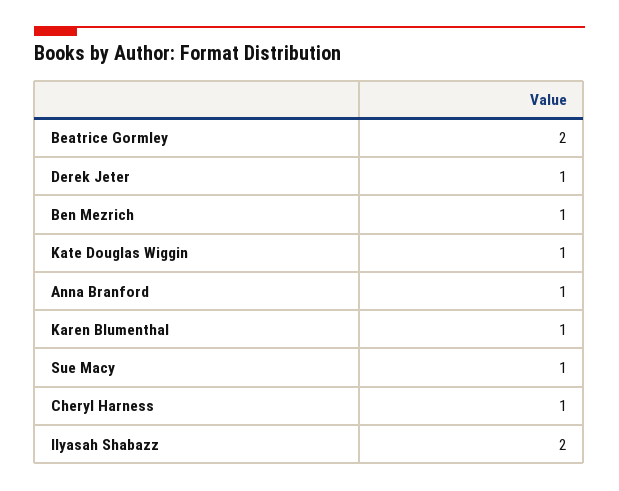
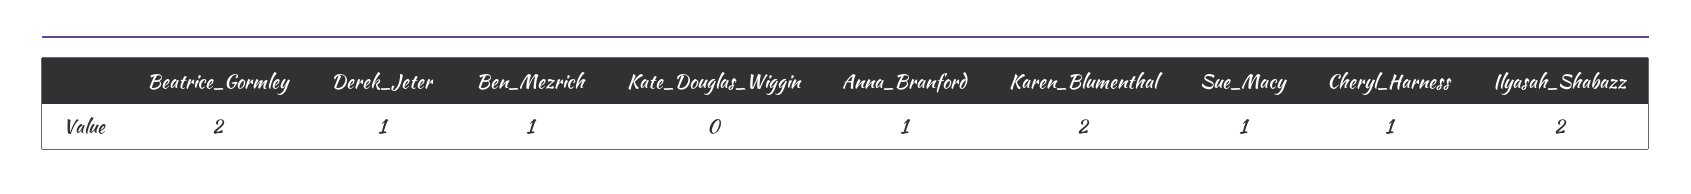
  {
    "Beatrice Gormley": 2,
    "Derek Jeter": 1,
    "Ben Mezrich": 1,
-   "Kate Douglas Wiggin": 1,
+   "Kate Douglas Wiggin": 0,
    "Anna Branford": 1,
-   "Karen Blumenthal": 1,
+   "Karen Blumenthal": 2,
    "Sue Macy": 1,
    "Cheryl Harness": 1,
    "Ilyasah Shabazz": 2
  }

